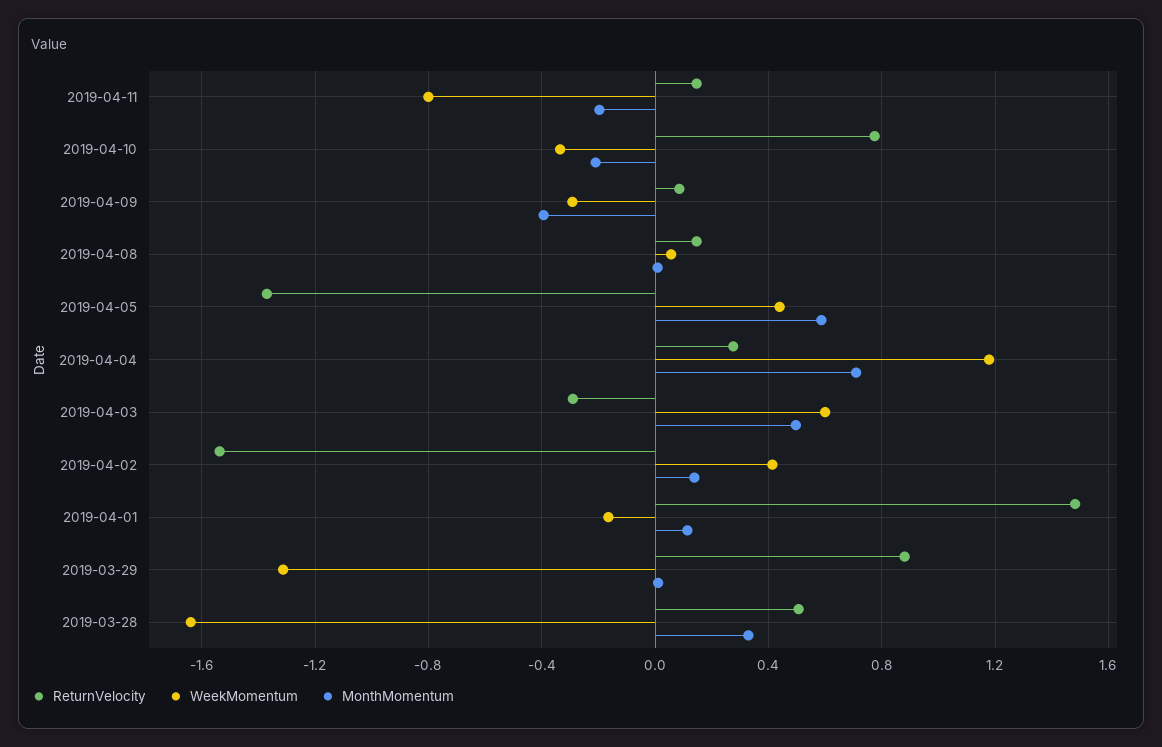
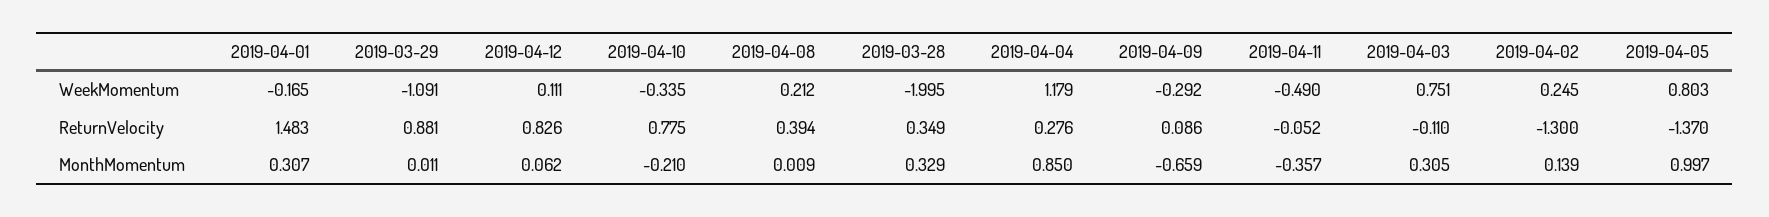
  {
    "ReturnVelocity": {
-     "2019-04-11": 0.15,
+     "2019-04-11": -0.052,
      "2019-04-10": 0.775,
      "2019-04-09": 0.086,
-     "2019-04-08": 0.15,
+     "2019-04-08": 0.394,
      "2019-04-05": -1.37,
      "2019-04-04": 0.276,
-     "2019-04-03": -0.3,
+     "2019-04-03": -0.11,
-     "2019-04-02": -1.55,
+     "2019-04-02": -1.3,
      "2019-04-01": 1.483,
      "2019-03-29": 0.881,
-     "2019-03-28": 0.5
+     "2019-03-28": 0.349,
+     "2019-04-12": 0.826
    },
    "WeekMomentum": {
-     "2019-04-11": -0.8,
+     "2019-04-11": -0.49,
      "2019-04-10": -0.335,
      "2019-04-09": -0.292,
-     "2019-04-08": 0.05,
+     "2019-04-08": 0.212,
-     "2019-04-05": 0.45,
+     "2019-04-05": 0.803,
      "2019-04-04": 1.179,
-     "2019-04-03": 0.6,
+     "2019-04-03": 0.751,
-     "2019-04-02": 0.4,
+     "2019-04-02": 0.245,
      "2019-04-01": -0.165,
-     "2019-03-29": -1.3,
+     "2019-03-29": -1.091,
-     "2019-03-28": -1.65
+     "2019-03-28": -1.995,
+     "2019-04-12": 0.111
    },
    "MonthMomentum": {
-     "2019-04-11": -0.2,
+     "2019-04-11": -0.357,
      "2019-04-10": -0.21,
-     "2019-04-09": -0.4,
+     "2019-04-09": -0.659,
      "2019-04-08": 0.009,
-     "2019-04-05": 0.6,
+     "2019-04-05": 0.997,
-     "2019-04-04": 0.7,
+     "2019-04-04": 0.85,
-     "2019-04-03": 0.5,
+     "2019-04-03": 0.305,
      "2019-04-02": 0.139,
-     "2019-04-01": 0.1,
+     "2019-04-01": 0.307,
      "2019-03-29": 0.011,
-     "2019-03-28": 0.329
+     "2019-03-28": 0.329,
+     "2019-04-12": 0.062
    }
  }

